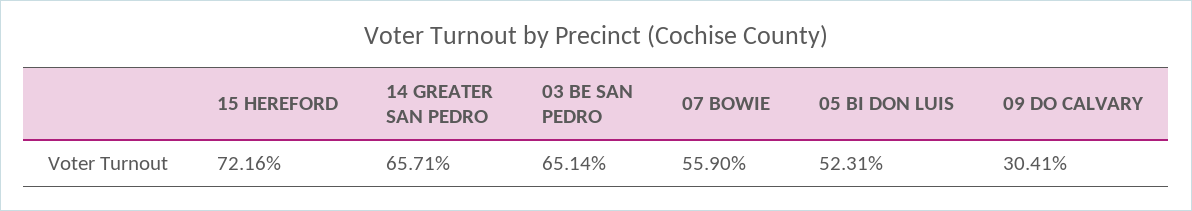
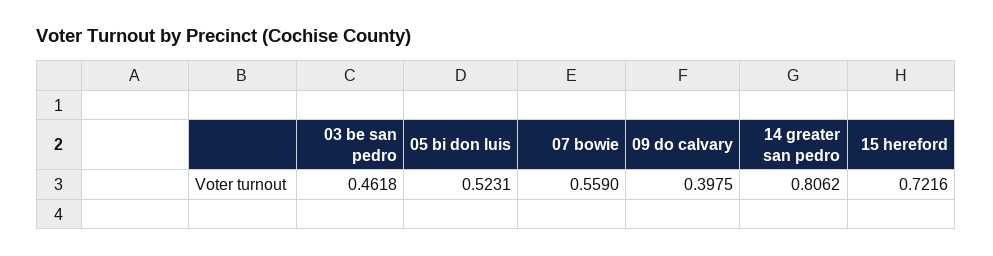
  {
    "15 HEREFORD": 0.7216,
-   "14 GREATER SAN PEDRO": 0.6571,
+   "14 GREATER SAN PEDRO": 0.8062,
-   "03 BE SAN PEDRO": 0.6514,
+   "03 BE SAN PEDRO": 0.4618,
    "07 BOWIE": 0.559,
    "05 BI DON LUIS": 0.5231,
-   "09 DO CALVARY": 0.3041
+   "09 DO CALVARY": 0.3975
  }

